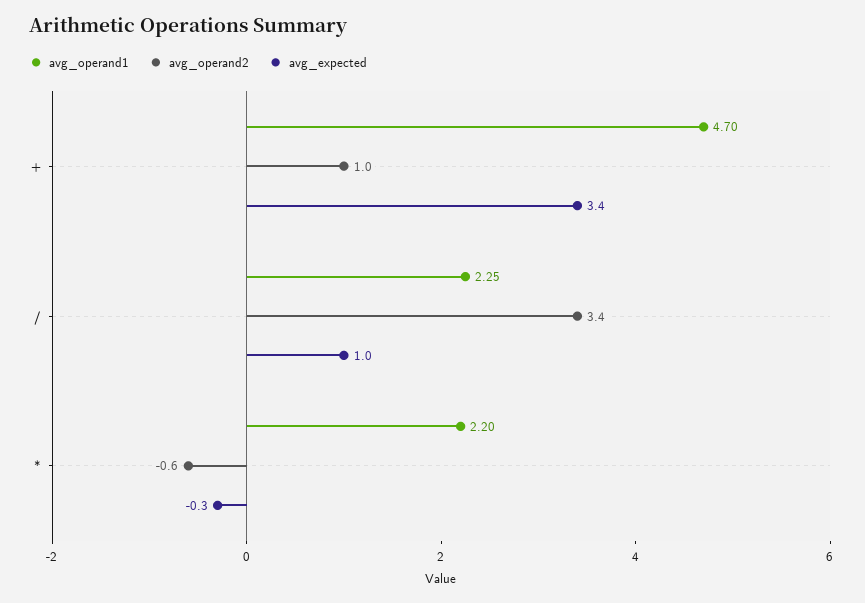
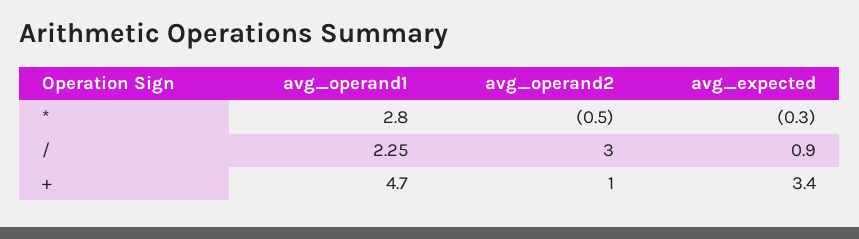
  {
    "avg_operand1": {
      "+": 4.7,
      "/": 2.25,
-     "*": 2.2
+     "*": 2.8
    },
    "avg_operand2": {
      "+": 1,
-     "/": 3.4,
+     "/": 3,
-     "*": -0.6
+     "*": -0.5
    },
    "avg_expected": {
      "+": 3.4,
-     "/": 1,
+     "/": 0.9,
      "*": -0.3
    }
  }

